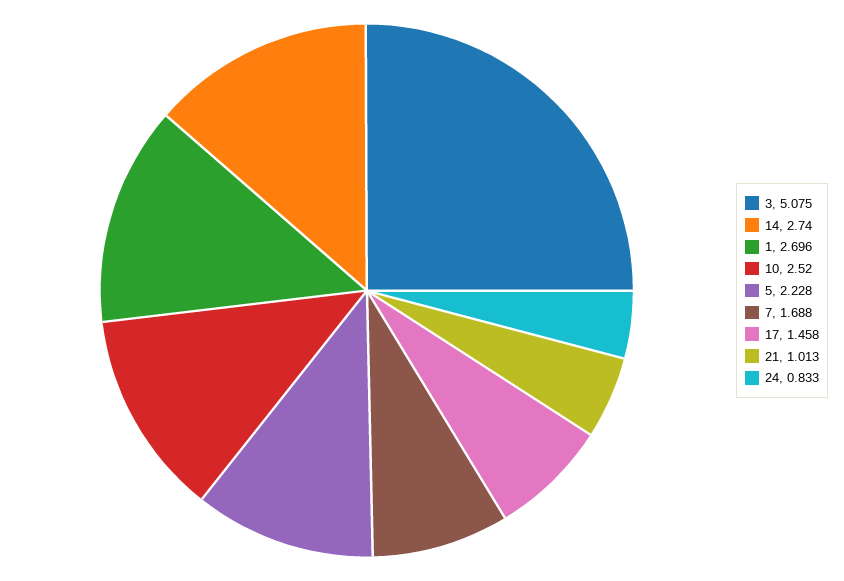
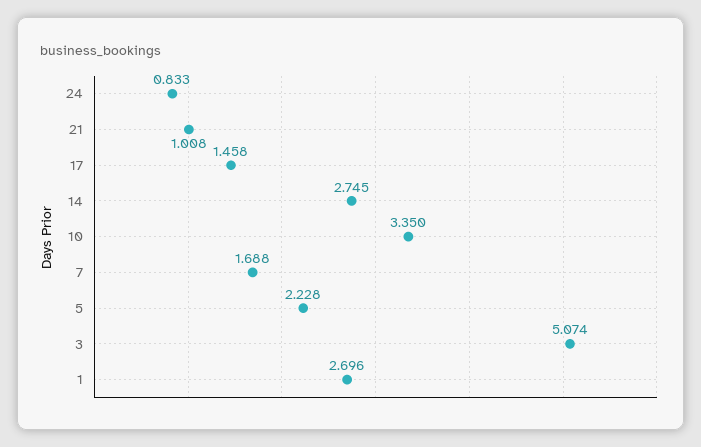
  {
-   "3": 5.075,
+   "3": 5.074,
-   "14": 2.74,
+   "14": 2.745,
    "1": 2.696,
-   "10": 2.52,
+   "10": 3.35,
    "5": 2.228,
    "7": 1.688,
    "17": 1.458,
-   "21": 1.013,
+   "21": 1.008,
    "24": 0.833
  }

